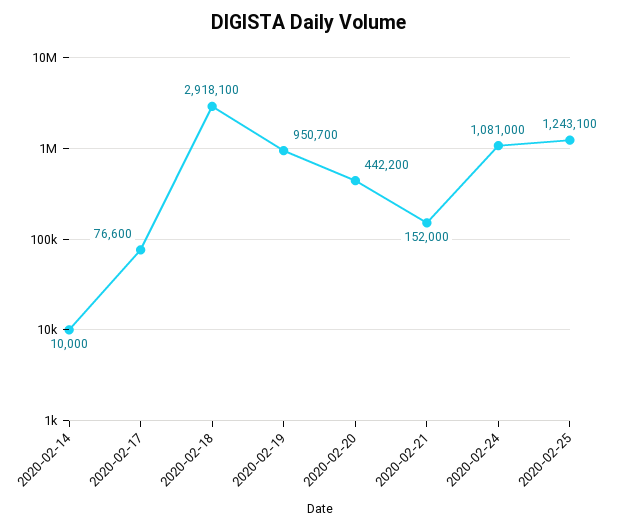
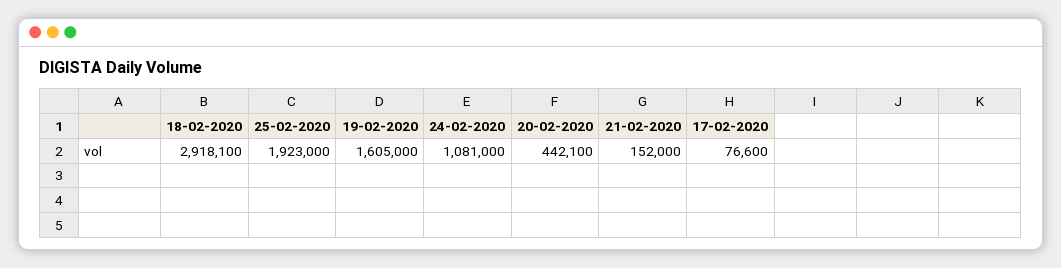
  {
-   "2020-02-14": 10000,
    "2020-02-17": 76600,
    "2020-02-18": 2918100,
-   "2020-02-19": 950700,
+   "2020-02-19": 1605000,
-   "2020-02-20": 442200,
+   "2020-02-20": 442100,
    "2020-02-21": 152000,
    "2020-02-24": 1081000,
-   "2020-02-25": 1243100
+   "2020-02-25": 1923000
  }

